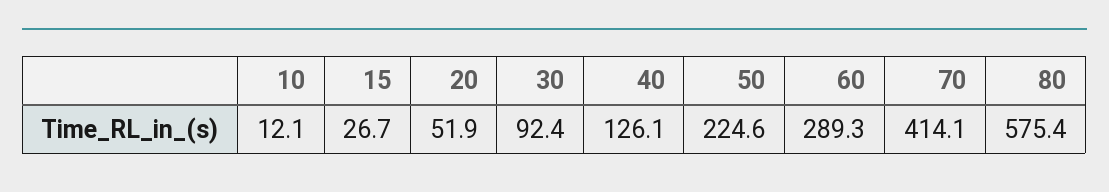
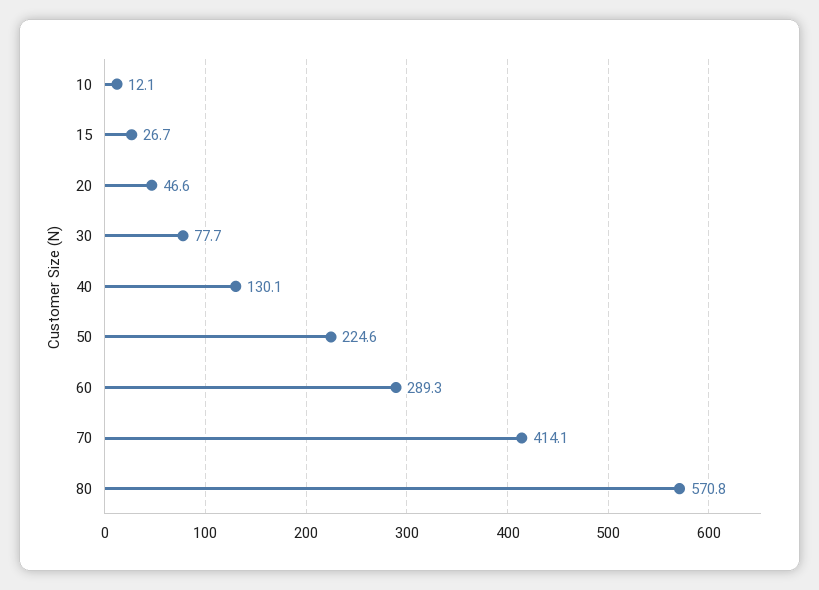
  {
    "10": 12.1,
    "15": 26.7,
-   "20": 51.9,
+   "20": 46.6,
-   "30": 92.4,
+   "30": 77.7,
-   "40": 126.1,
+   "40": 130.1,
    "50": 224.6,
    "60": 289.3,
    "70": 414.1,
-   "80": 575.4
+   "80": 570.8
  }

